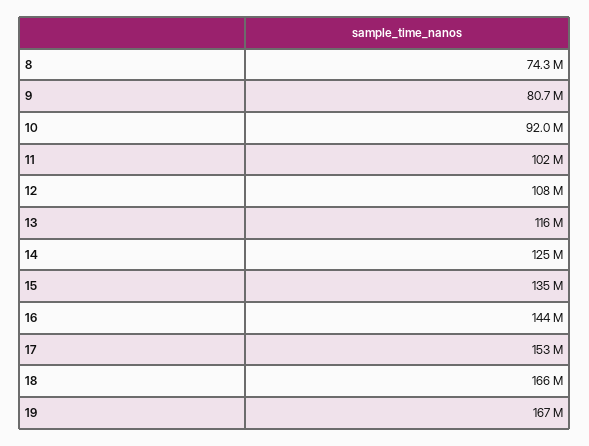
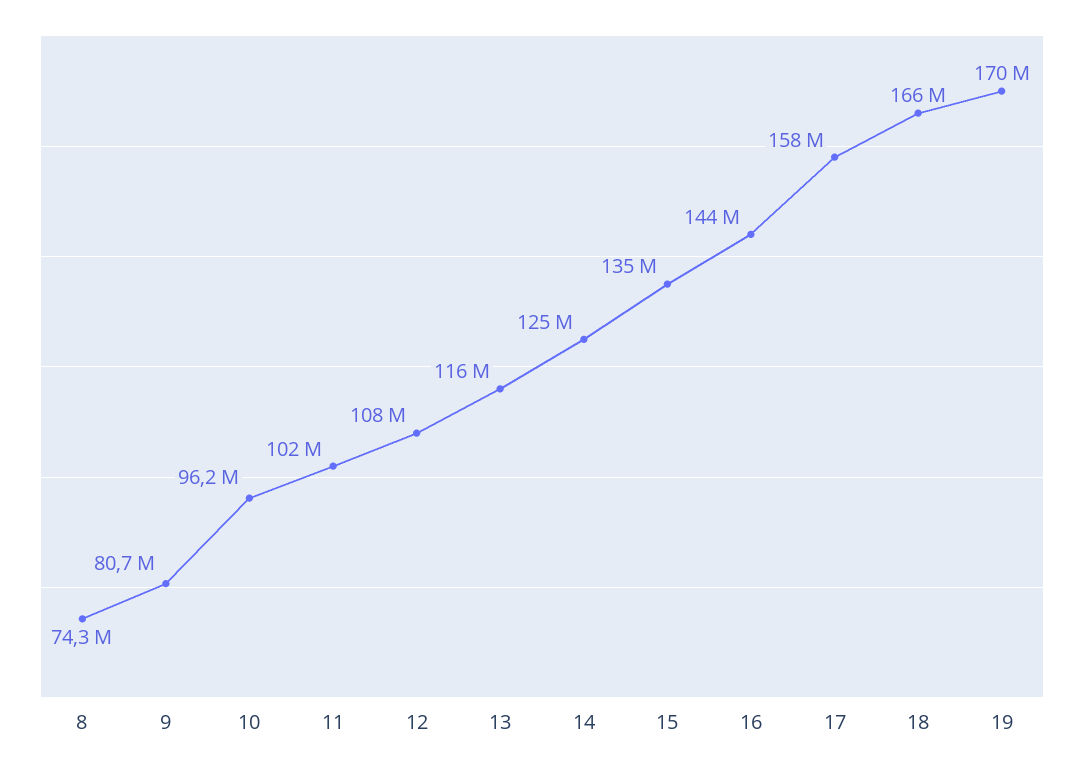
  {
    "8": 74300000,
    "9": 80700000,
-   "10": 92000000,
+   "10": 96200000,
    "11": 102000000,
    "12": 108000000,
    "13": 116000000,
    "14": 125000000,
    "15": 135000000,
    "16": 144000000,
-   "17": 153000000,
+   "17": 158000000,
    "18": 166000000,
-   "19": 167000000
+   "19": 170000000
  }

